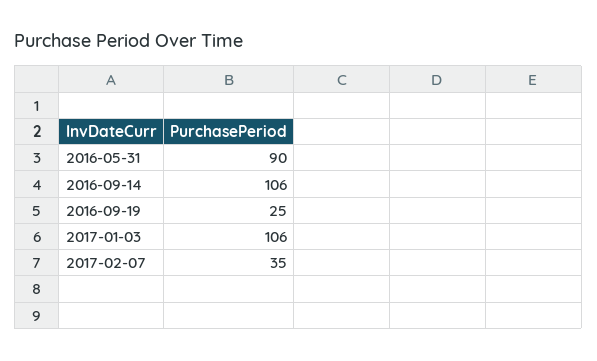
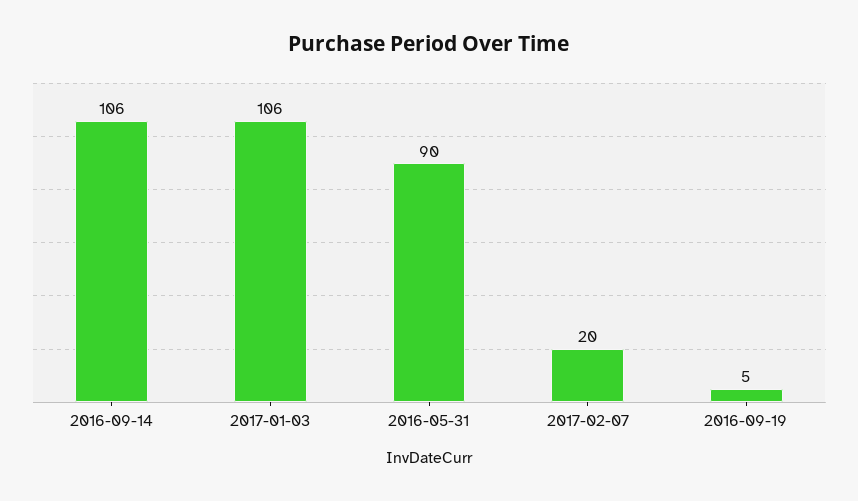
  {
    "2016-05-31": 90,
    "2016-09-14": 106,
-   "2016-09-19": 25,
+   "2016-09-19": 5,
    "2017-01-03": 106,
-   "2017-02-07": 35
+   "2017-02-07": 20
  }

